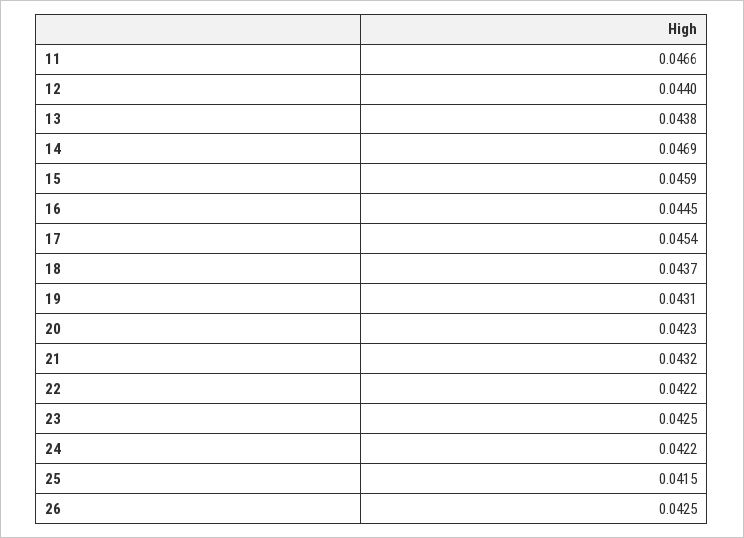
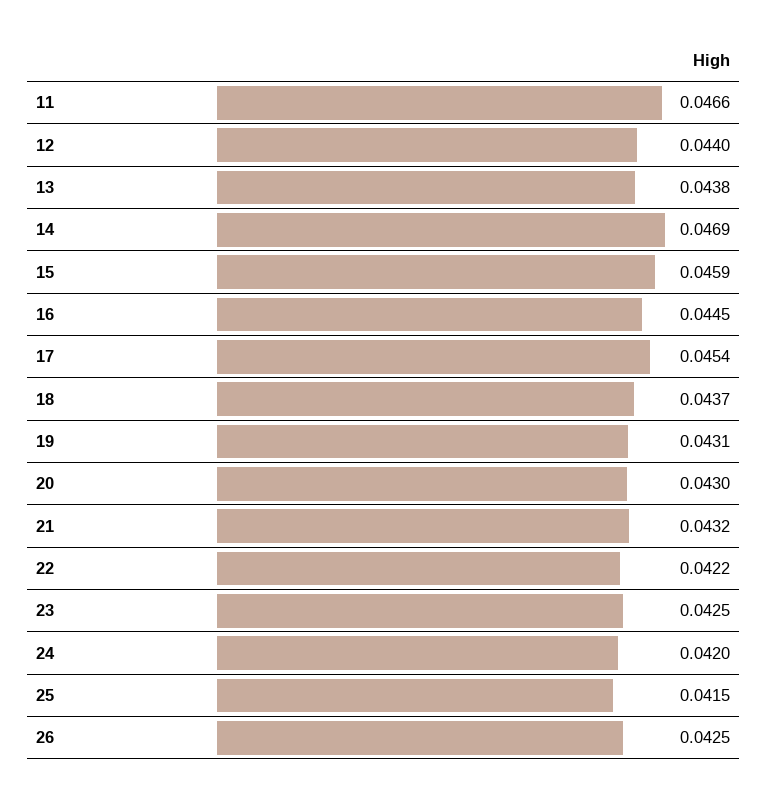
  {
    "11": 0.0466,
    "12": 0.044,
    "13": 0.0438,
    "14": 0.0469,
    "15": 0.0459,
    "16": 0.0445,
    "17": 0.0454,
    "18": 0.0437,
    "19": 0.0431,
-   "20": 0.0423,
+   "20": 0.043,
    "21": 0.0432,
    "22": 0.0422,
    "23": 0.0425,
-   "24": 0.0422,
+   "24": 0.042,
    "25": 0.0415,
    "26": 0.0425
  }

